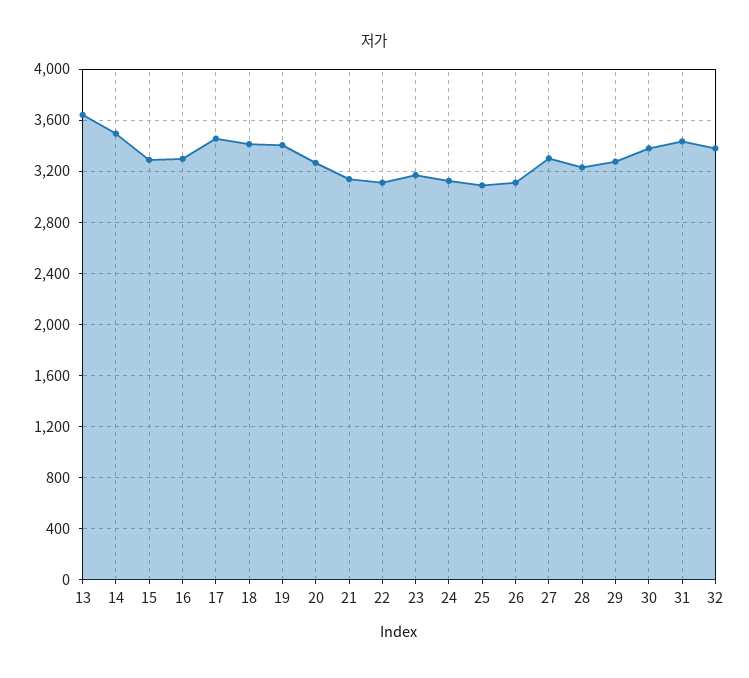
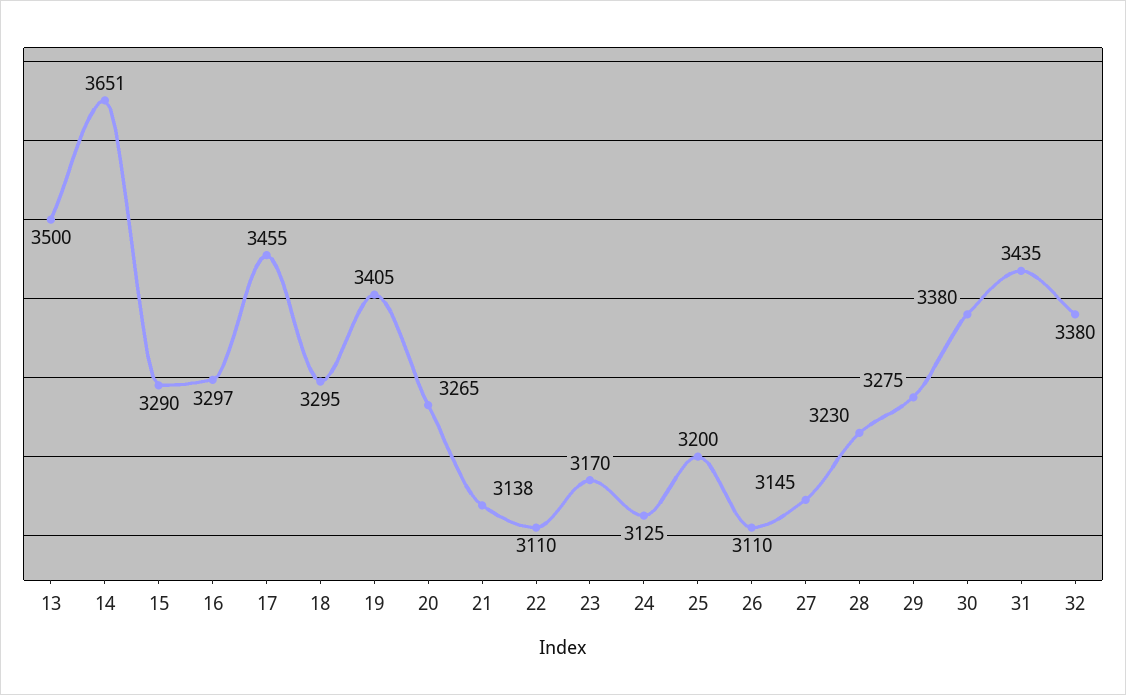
  {
-   "13": 3650,
+   "13": 3500,
-   "14": 3500,
+   "14": 3651,
    "15": 3290,
    "16": 3297,
    "17": 3455,
-   "18": 3400,
+   "18": 3295,
    "19": 3405,
    "20": 3265,
    "21": 3138,
    "22": 3110,
    "23": 3170,
    "24": 3125,
-   "25": 3100,
+   "25": 3200,
    "26": 3110,
-   "27": 3300,
+   "27": 3145,
    "28": 3230,
    "29": 3275,
    "30": 3380,
    "31": 3435,
    "32": 3380
  }

